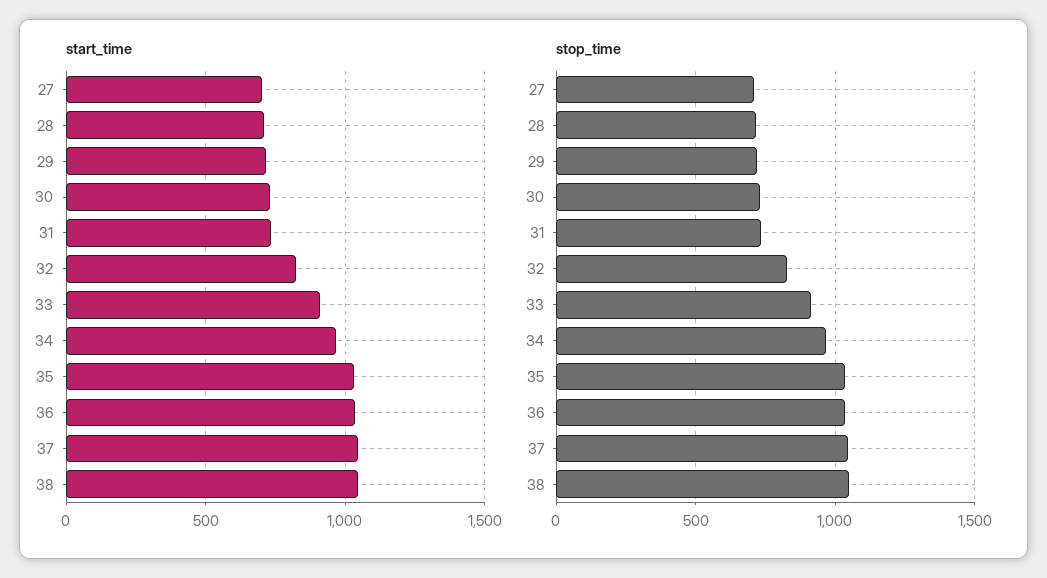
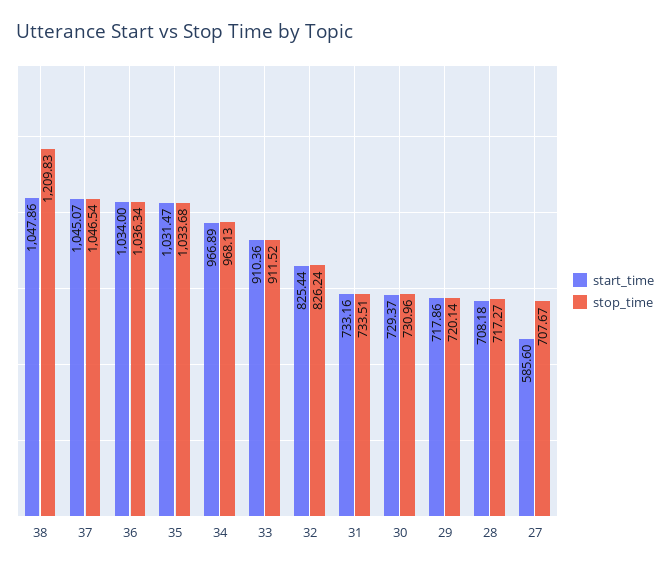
  {
    "start_time": {
-     "27": 700,
+     "27": 585.6,
      "28": 708.18,
      "29": 717.86,
      "30": 729.37,
      "31": 733.16,
      "32": 825.44,
      "33": 910.36,
      "34": 966.89,
      "35": 1031.47,
      "36": 1034,
      "37": 1045.07,
      "38": 1047.86
    },
    "stop_time": {
      "27": 707.67,
      "28": 717.27,
      "29": 720.14,
      "30": 730.96,
      "31": 733.51,
      "32": 826.24,
      "33": 911.52,
      "34": 968.13,
      "35": 1033.68,
      "36": 1036.34,
      "37": 1046.54,
-     "38": 1050
+     "38": 1209.83
    }
  }

